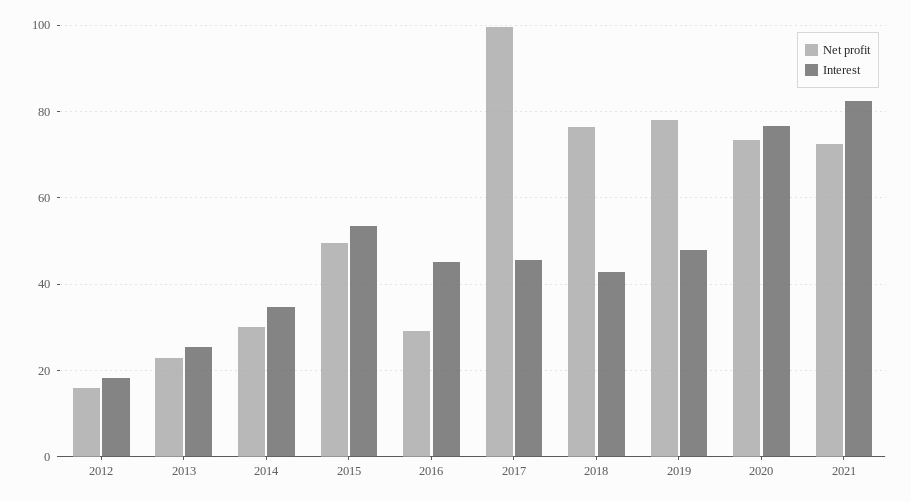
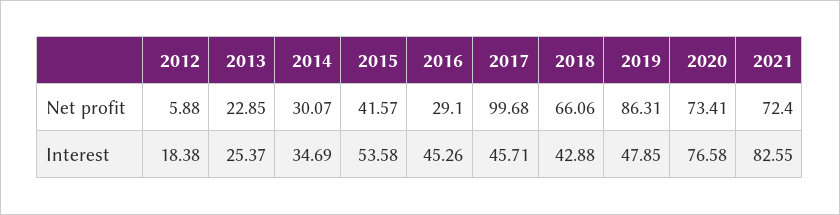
  {
    "Net profit": {
-     "2012": 16,
+     "2012": 5.88,
      "2013": 22.85,
      "2014": 30.07,
-     "2015": 50,
+     "2015": 41.57,
      "2016": 29.1,
      "2017": 99.68,
-     "2018": 76,
+     "2018": 66.06,
-     "2019": 78,
+     "2019": 86.31,
      "2020": 73.41,
      "2021": 72.4
    },
    "Interest": {
      "2012": 18.38,
      "2013": 25.37,
      "2014": 34.69,
      "2015": 53.58,
      "2016": 45.26,
      "2017": 45.71,
      "2018": 42.88,
      "2019": 47.85,
      "2020": 76.58,
      "2021": 82.55
    }
  }

